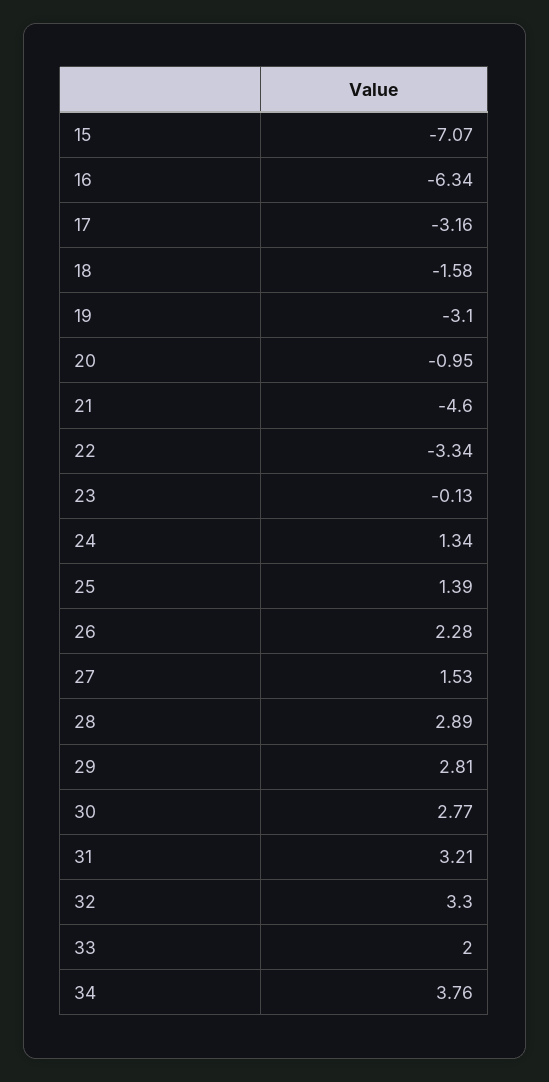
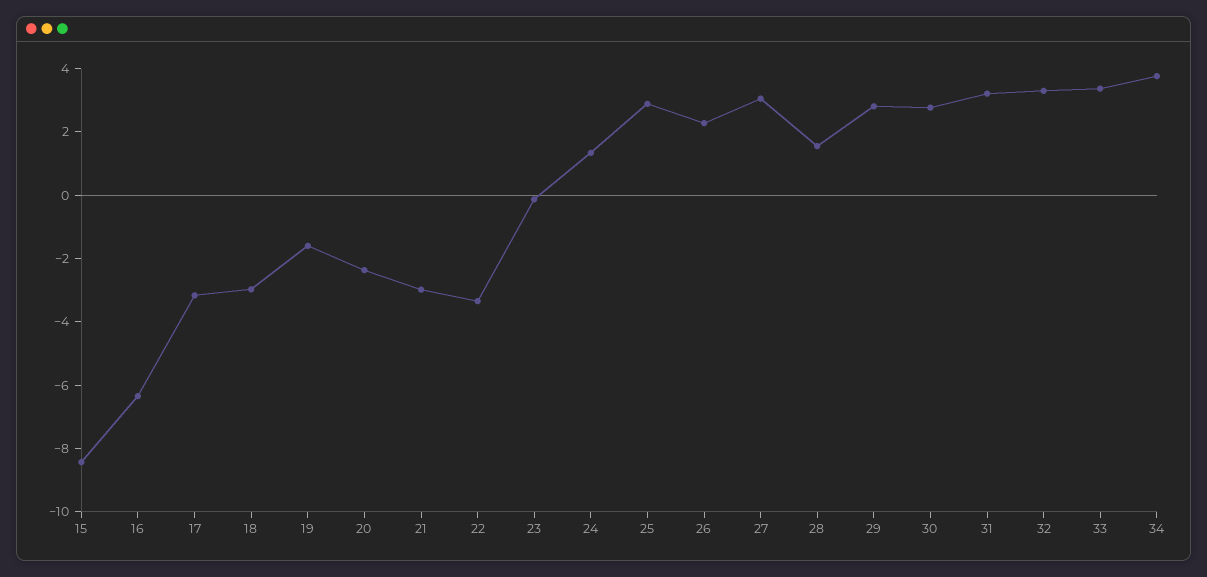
  {
-   "15": -7.07,
+   "15": -8.5,
    "16": -6.34,
    "17": -3.16,
-   "18": -1.58,
+   "18": -3,
-   "19": -3.1,
+   "19": -1.5,
-   "20": -0.95,
+   "20": -2.5,
-   "21": -4.6,
+   "21": -3,
    "22": -3.34,
    "23": -0.13,
    "24": 1.34,
-   "25": 1.39,
+   "25": 3,
    "26": 2.28,
-   "27": 1.53,
+   "27": 3,
-   "28": 2.89,
+   "28": 1.5,
    "29": 2.81,
    "30": 2.77,
    "31": 3.21,
    "32": 3.3,
-   "33": 2,
+   "33": 3.5,
    "34": 3.76
  }

